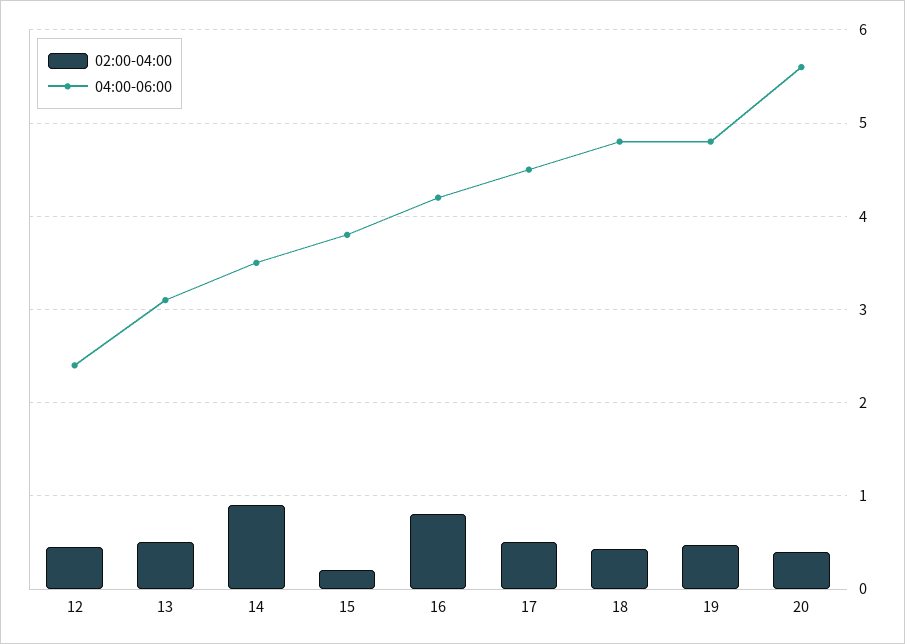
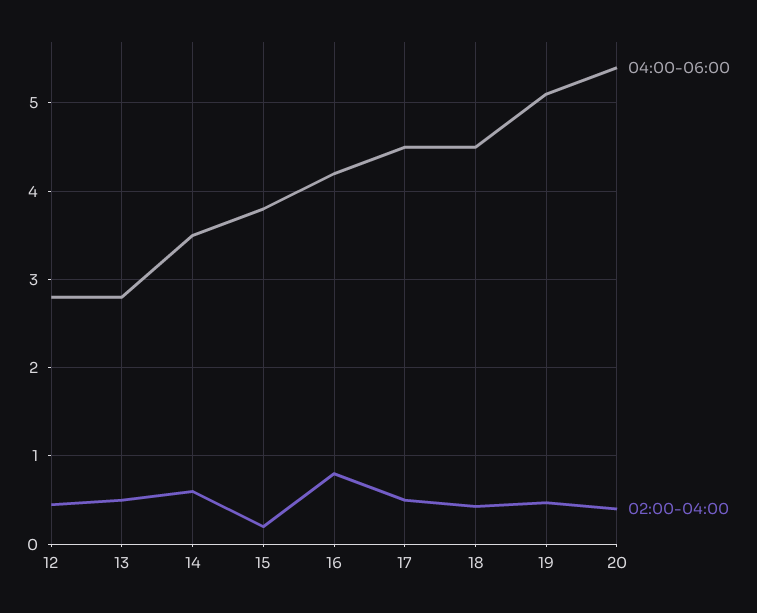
  {
    "02:00-04:00": {
      "12": 0.5,
      "13": 0.5,
-     "14": 0.9,
+     "14": 0.6,
      "15": 0.2,
      "16": 0.8,
      "17": 0.5,
      "18": 0.4,
      "19": 0.5,
      "20": 0.4
    },
    "04:00-06:00": {
-     "12": 2.4,
+     "12": 2.8,
-     "13": 3.1,
+     "13": 2.8,
      "14": 3.5,
      "15": 3.8,
      "16": 4.2,
      "17": 4.5,
-     "18": 4.8,
+     "18": 4.5,
-     "19": 4.8,
+     "19": 5.1,
-     "20": 5.6
+     "20": 5.4
    }
  }

